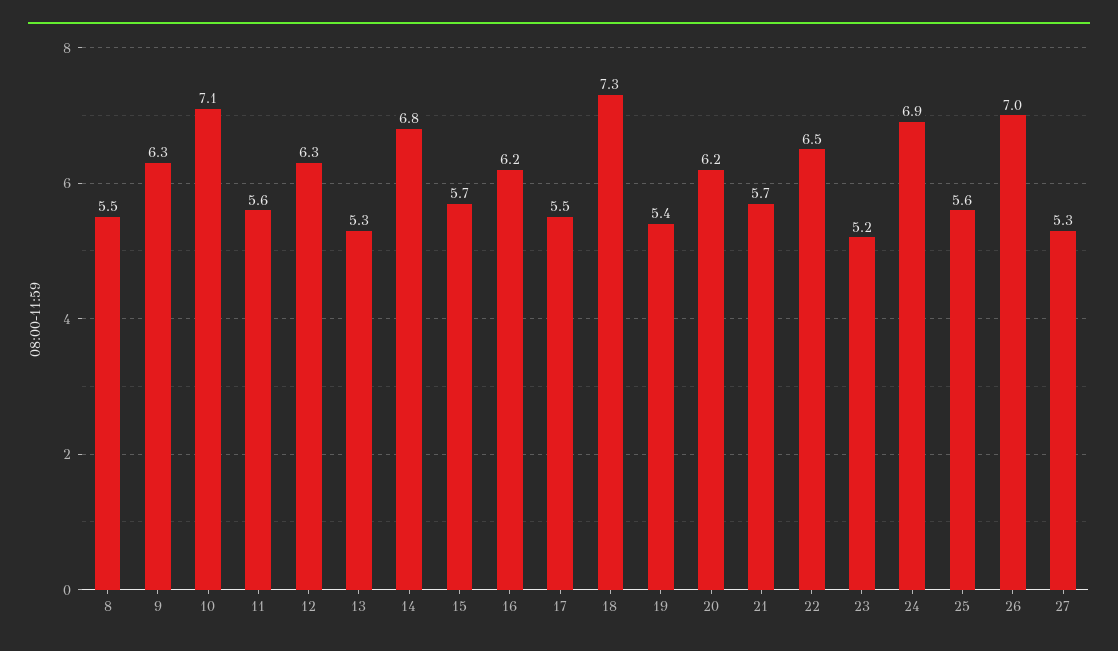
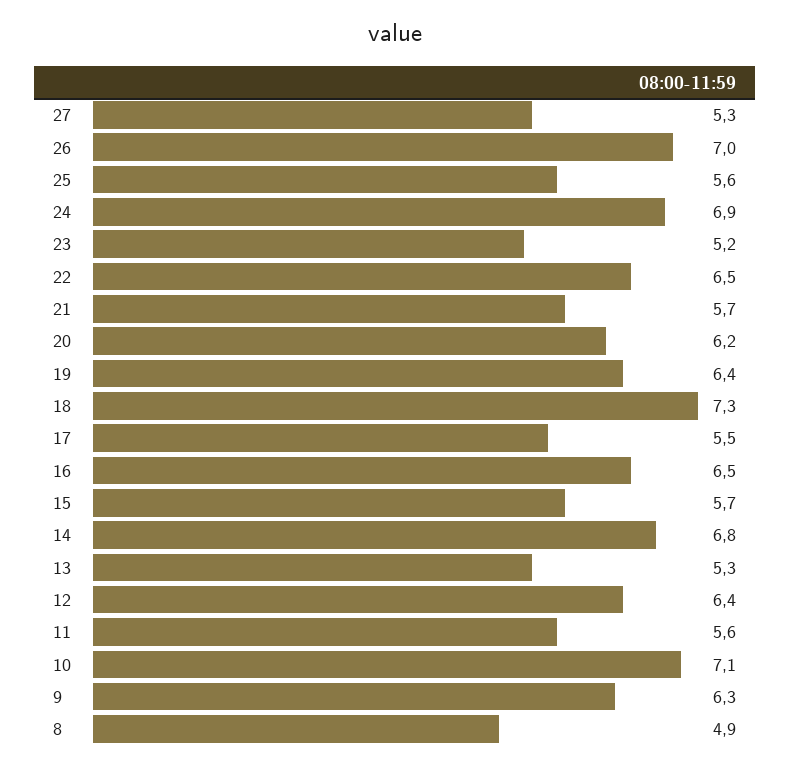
  {
-   "8": 5.5,
+   "8": 4.9,
    "9": 6.3,
    "10": 7.1,
    "11": 5.6,
-   "12": 6.3,
+   "12": 6.4,
    "13": 5.3,
    "14": 6.8,
    "15": 5.7,
-   "16": 6.2,
+   "16": 6.5,
    "17": 5.5,
    "18": 7.3,
-   "19": 5.4,
+   "19": 6.4,
    "20": 6.2,
    "21": 5.7,
    "22": 6.5,
    "23": 5.2,
    "24": 6.9,
    "25": 5.6,
    "26": 7,
    "27": 5.3
  }

